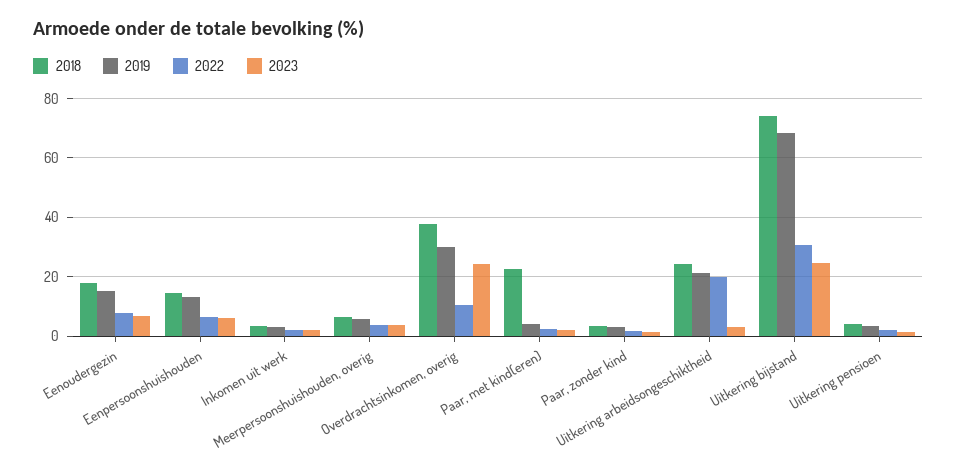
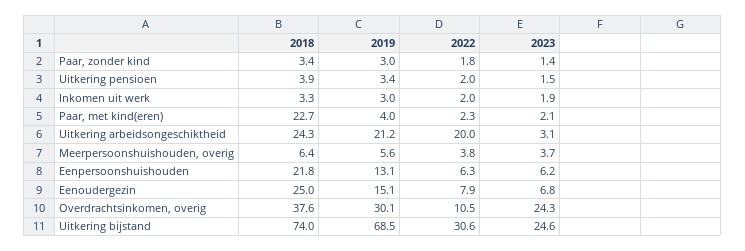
  {
    "2018": {
-     "Eenoudergezin": 17.5,
+     "Eenoudergezin": 25,
-     "Eenpersoonshuishouden": 15,
+     "Eenpersoonshuishouden": 21.8,
      "Inkomen uit werk": 3.3,
      "Meerpersoonshuishouden, overig": 6.4,
      "Overdrachtsinkomen, overig": 37.6,
      "Paar, met kind(eren)": 22.7,
      "Paar, zonder kind": 3.4,
      "Uitkering arbeidsongeschiktheid": 24.3,
      "Uitkering bijstand": 74,
      "Uitkering pensioen": 3.9
    },
    "2019": {
      "Eenoudergezin": 15.1,
      "Eenpersoonshuishouden": 13.1,
      "Inkomen uit werk": 3,
      "Meerpersoonshuishouden, overig": 5.6,
      "Overdrachtsinkomen, overig": 30.1,
      "Paar, met kind(eren)": 4,
      "Paar, zonder kind": 3,
      "Uitkering arbeidsongeschiktheid": 21.2,
      "Uitkering bijstand": 68.5,
      "Uitkering pensioen": 3.4
    },
    "2022": {
      "Eenoudergezin": 7.9,
      "Eenpersoonshuishouden": 6.3,
      "Inkomen uit werk": 2,
      "Meerpersoonshuishouden, overig": 3.8,
      "Overdrachtsinkomen, overig": 10.5,
      "Paar, met kind(eren)": 2.3,
      "Paar, zonder kind": 1.8,
      "Uitkering arbeidsongeschiktheid": 20,
      "Uitkering bijstand": 30.6,
      "Uitkering pensioen": 2
    },
    "2023": {
      "Eenoudergezin": 6.8,
      "Eenpersoonshuishouden": 6.2,
      "Inkomen uit werk": 1.9,
      "Meerpersoonshuishouden, overig": 3.7,
      "Overdrachtsinkomen, overig": 24.3,
      "Paar, met kind(eren)": 2.1,
      "Paar, zonder kind": 1.4,
      "Uitkering arbeidsongeschiktheid": 3.1,
      "Uitkering bijstand": 24.6,
      "Uitkering pensioen": 1.5
    }
  }

